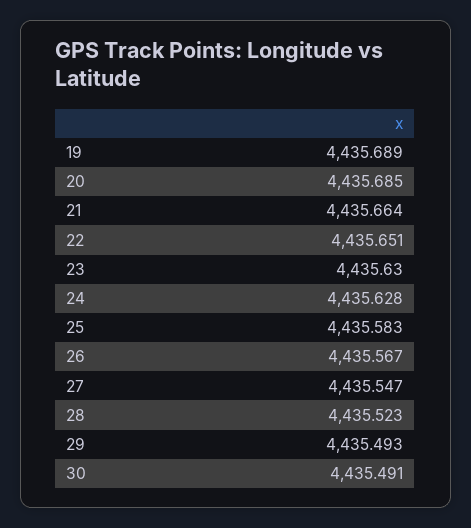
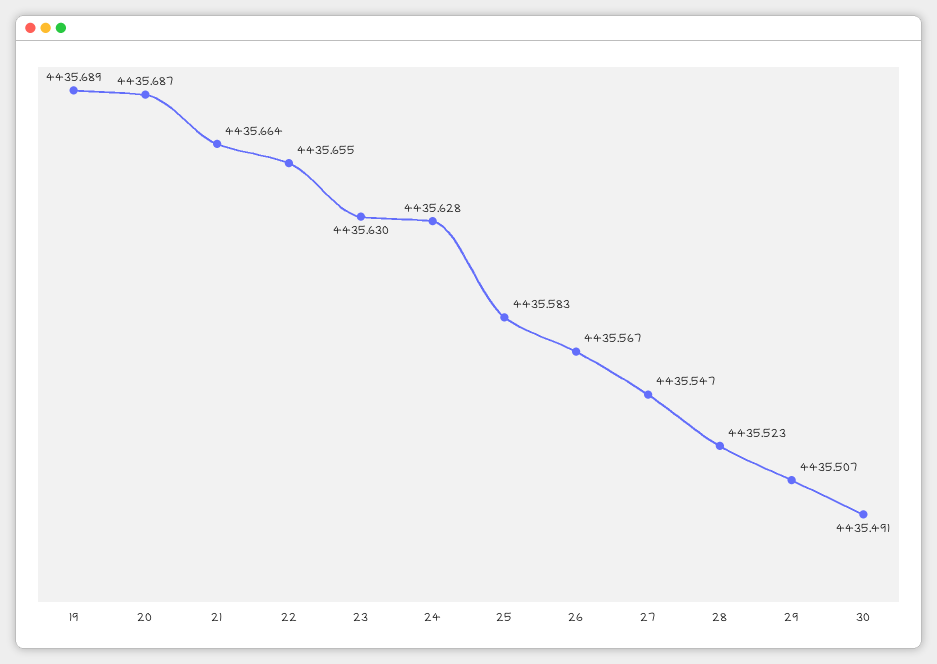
  {
    "19": 4435.689,
-   "20": 4435.685,
+   "20": 4435.687,
    "21": 4435.664,
-   "22": 4435.651,
+   "22": 4435.655,
    "23": 4435.63,
    "24": 4435.628,
    "25": 4435.583,
    "26": 4435.567,
    "27": 4435.547,
    "28": 4435.523,
-   "29": 4435.493,
+   "29": 4435.507,
    "30": 4435.491
  }

